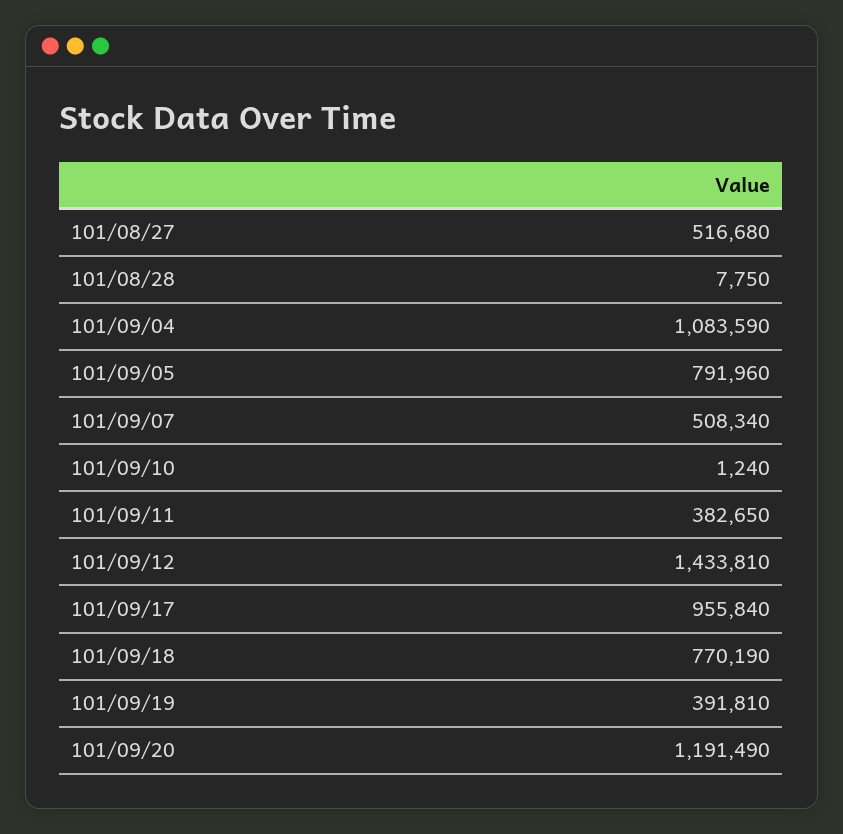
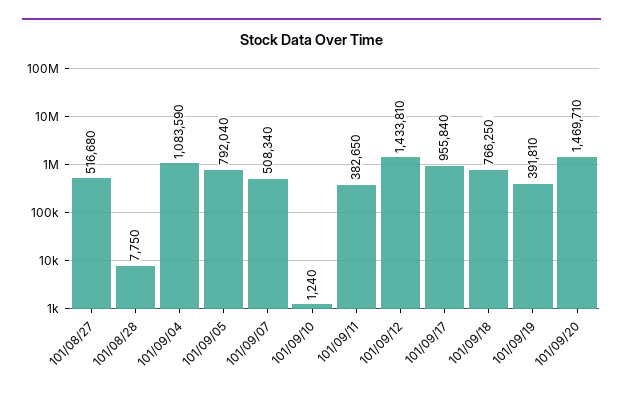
  {
    "101/08/27": 516680,
    "101/08/28": 7750,
    "101/09/04": 1083590,
-   "101/09/05": 791960,
+   "101/09/05": 792040,
    "101/09/07": 508340,
    "101/09/10": 1240,
    "101/09/11": 382650,
    "101/09/12": 1433810,
    "101/09/17": 955840,
-   "101/09/18": 770190,
+   "101/09/18": 766250,
    "101/09/19": 391810,
-   "101/09/20": 1191490
+   "101/09/20": 1469710
  }

